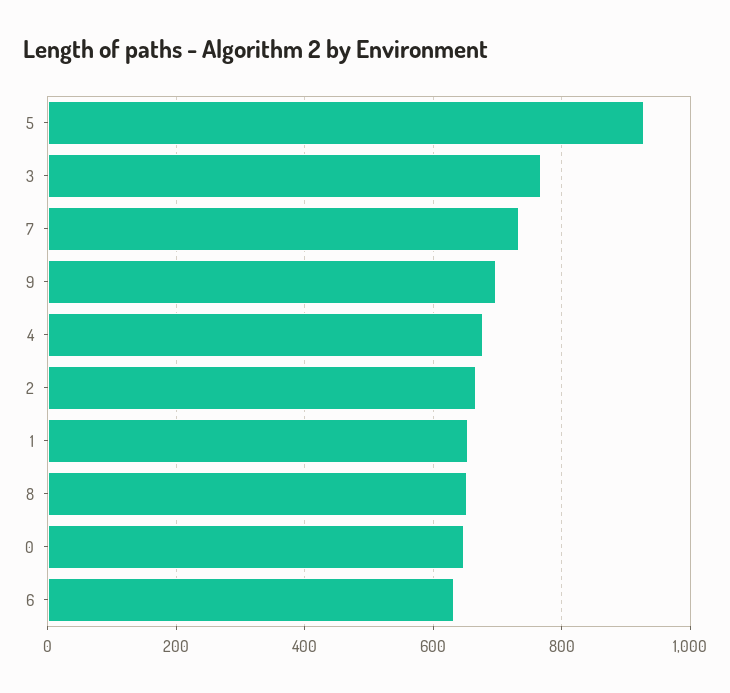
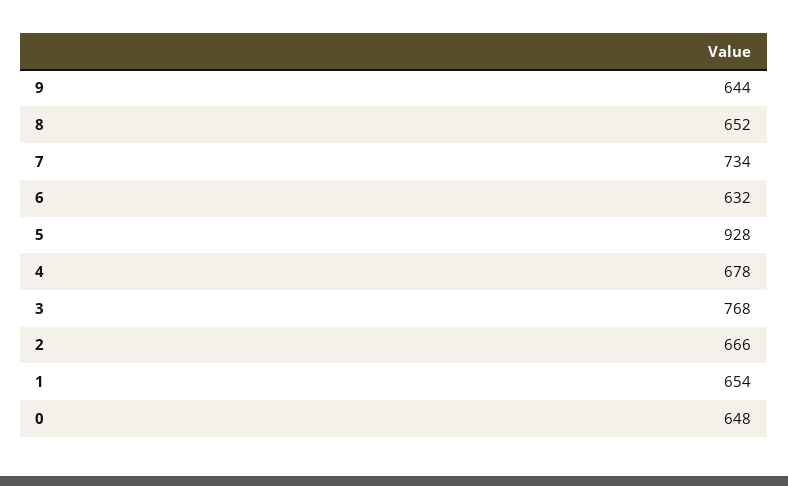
  {
    "5": 928,
    "3": 768,
    "7": 734,
-   "9": 700,
+   "9": 644,
    "4": 678,
    "2": 666,
    "1": 654,
    "8": 652,
    "0": 648,
    "6": 632
  }

